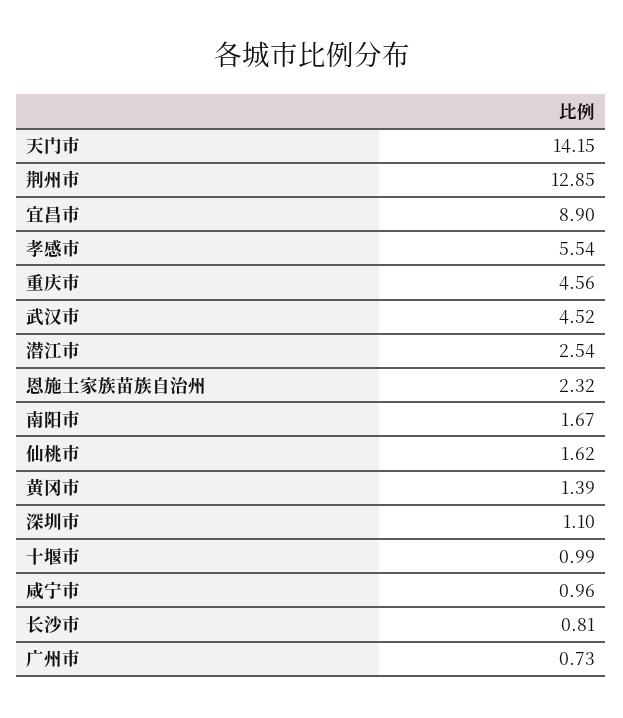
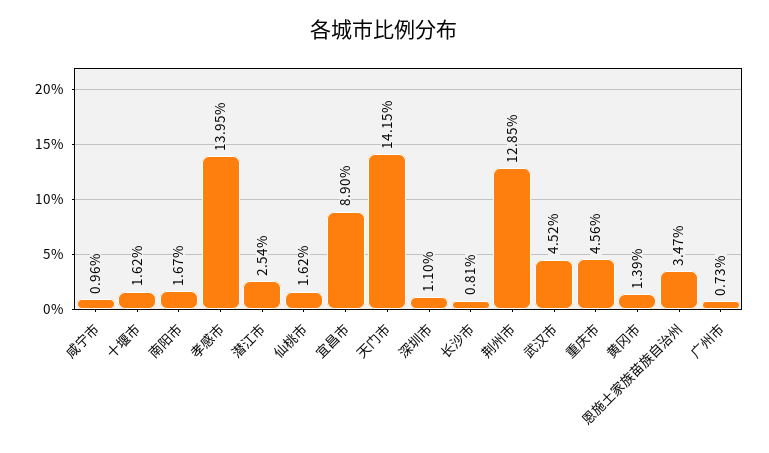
  {
    "天门市": 14.15,
    "荆州市": 12.85,
    "宜昌市": 8.9,
-   "孝感市": 5.54,
+   "孝感市": 13.95,
    "重庆市": 4.56,
    "武汉市": 4.52,
    "潜江市": 2.54,
-   "恩施土家族苗族自治州": 2.32,
+   "恩施土家族苗族自治州": 3.47,
    "南阳市": 1.67,
    "仙桃市": 1.62,
    "黄冈市": 1.39,
    "深圳市": 1.1,
-   "十堰市": 0.99,
+   "十堰市": 1.62,
    "咸宁市": 0.96,
    "长沙市": 0.81,
    "广州市": 0.73
  }

